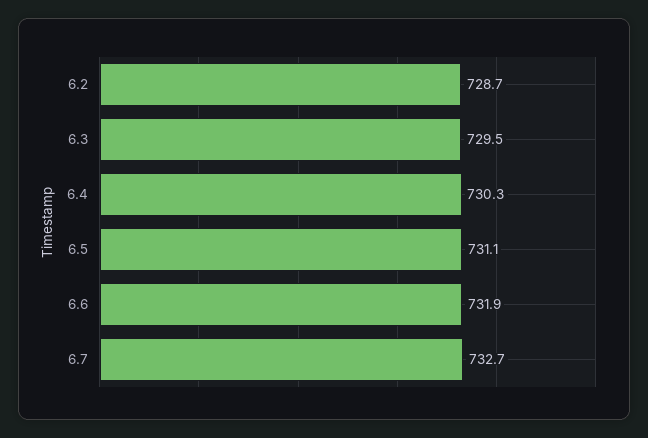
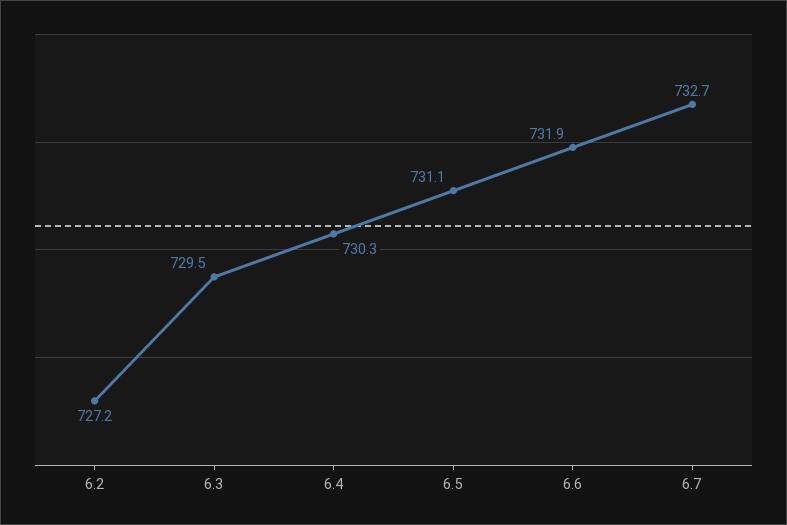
  {
-   "6.2": 728.7,
+   "6.2": 727.2,
    "6.3": 729.5,
    "6.4": 730.3,
    "6.5": 731.1,
    "6.6": 731.9,
    "6.7": 732.7
  }

